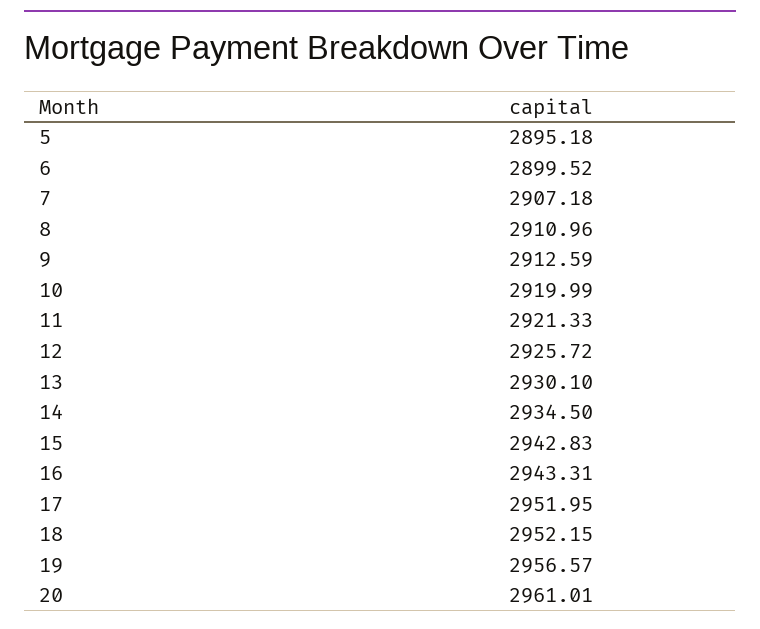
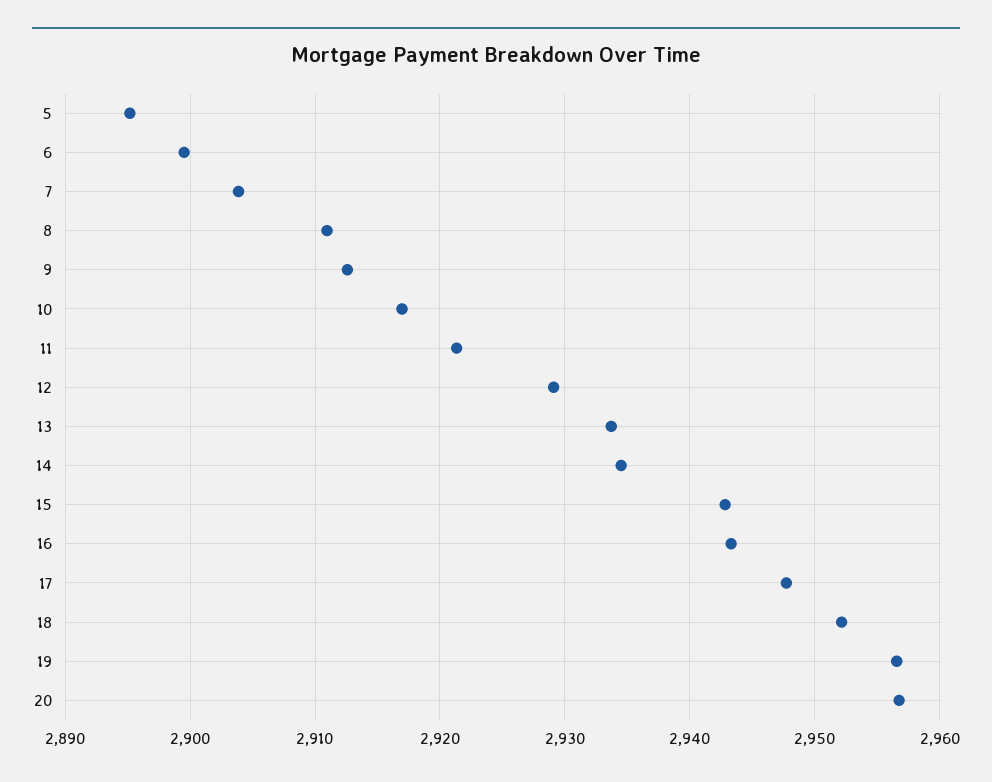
  {
    "5": 2895.18,
    "6": 2899.52,
-   "7": 2907.18,
+   "7": 2904,
    "8": 2910.96,
    "9": 2912.59,
-   "10": 2919.99,
+   "10": 2917,
    "11": 2921.33,
-   "12": 2925.72,
+   "12": 2929,
-   "13": 2930.1,
+   "13": 2934,
    "14": 2934.5,
    "15": 2942.83,
    "16": 2943.31,
-   "17": 2951.95,
+   "17": 2948,
    "18": 2952.15,
    "19": 2956.57,
-   "20": 2961.01
+   "20": 2957
  }

